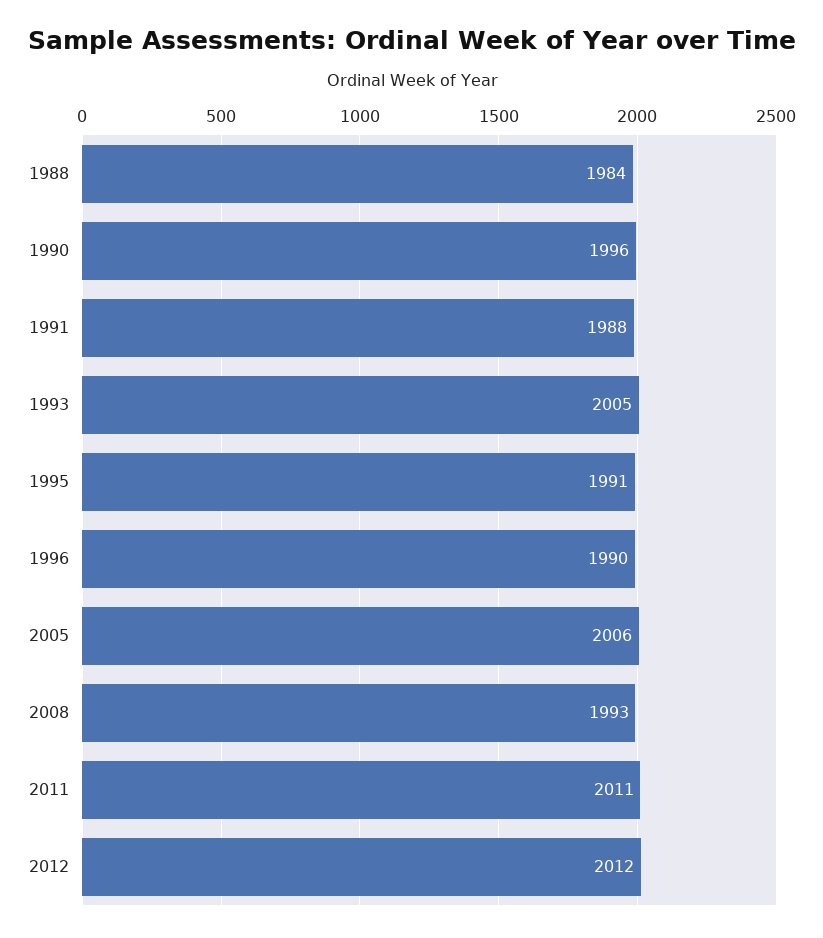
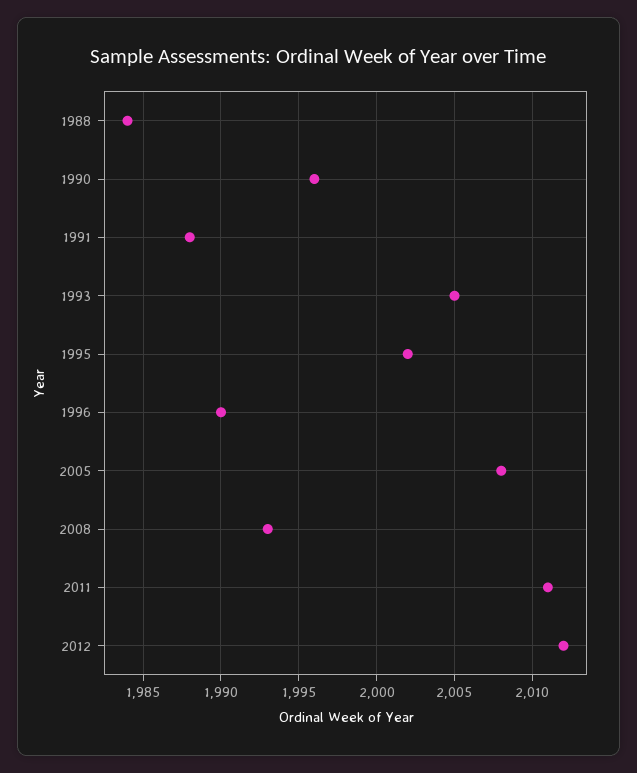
  {
    "1988": 1984,
    "1990": 1996,
    "1991": 1988,
    "1993": 2005,
-   "1995": 1991,
+   "1995": 2002,
    "1996": 1990,
-   "2005": 2006,
+   "2005": 2008,
    "2008": 1993,
    "2011": 2011,
    "2012": 2012
  }

